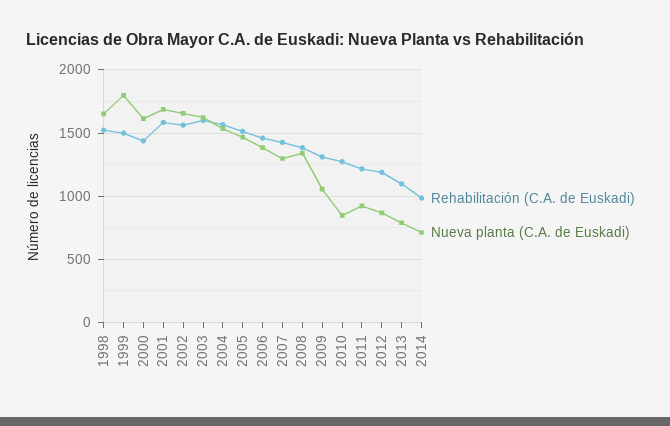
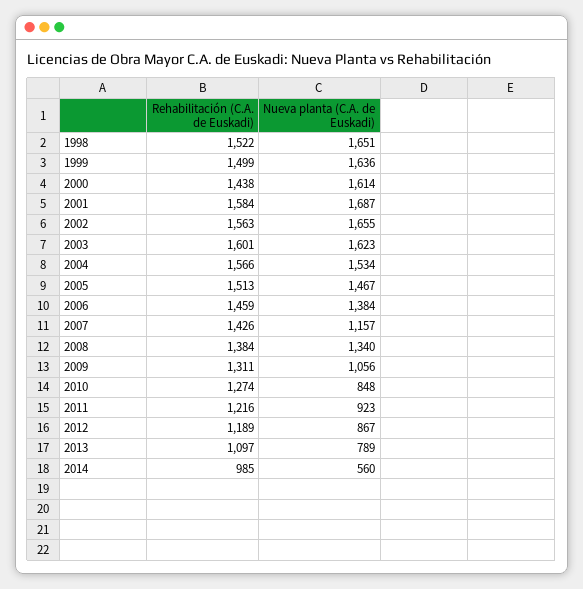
  {
    "Rehabilitación (C.A. de Euskadi)": {
      "1998": 1522,
      "1999": 1499,
      "2000": 1438,
      "2001": 1584,
      "2002": 1563,
      "2003": 1601,
      "2004": 1566,
      "2005": 1513,
      "2006": 1459,
      "2007": 1426,
      "2008": 1384,
      "2009": 1311,
      "2010": 1274,
      "2011": 1216,
      "2012": 1189,
      "2013": 1097,
      "2014": 985
    },
    "Nueva planta (C.A. de Euskadi)": {
      "1998": 1651,
-     "1999": 1800,
+     "1999": 1636,
      "2000": 1614,
      "2001": 1687,
      "2002": 1655,
      "2003": 1623,
      "2004": 1534,
      "2005": 1467,
      "2006": 1384,
-     "2007": 1300,
+     "2007": 1157,
      "2008": 1340,
      "2009": 1056,
      "2010": 848,
      "2011": 923,
      "2012": 867,
      "2013": 789,
-     "2014": 700
+     "2014": 560
    }
  }

